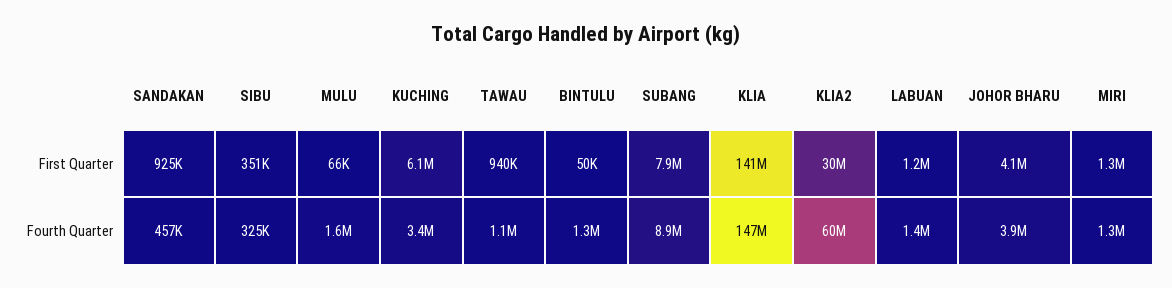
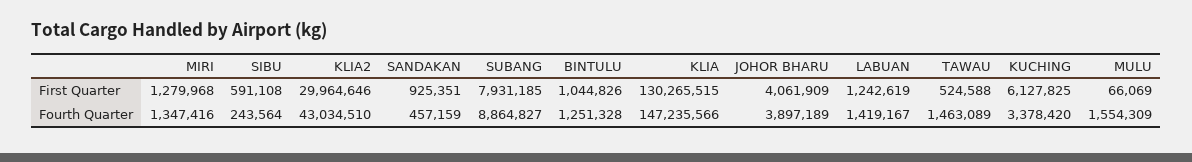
  {
    "SANDAKAN": {
      "First Quarter": 925351,
      "Fourth Quarter": 457159
    },
    "SIBU": {
-     "First Quarter": 351000,
+     "First Quarter": 591108,
-     "Fourth Quarter": 325000
+     "Fourth Quarter": 243564
    },
    "MULU": {
      "First Quarter": 66069,
      "Fourth Quarter": 1554309
    },
    "KUCHING": {
      "First Quarter": 6127825,
      "Fourth Quarter": 3378420
    },
    "TAWAU": {
-     "First Quarter": 940000,
+     "First Quarter": 524588,
-     "Fourth Quarter": 1100000
+     "Fourth Quarter": 1463089
    },
    "BINTULU": {
-     "First Quarter": 50000,
+     "First Quarter": 1044826,
      "Fourth Quarter": 1251328
    },
    "SUBANG": {
      "First Quarter": 7931185,
      "Fourth Quarter": 8864827
    },
    "KLIA": {
-     "First Quarter": 141000000,
+     "First Quarter": 130265515,
      "Fourth Quarter": 147235566
    },
    "KLIA2": {
      "First Quarter": 29964646,
-     "Fourth Quarter": 60000000
+     "Fourth Quarter": 43034510
    },
    "LABUAN": {
      "First Quarter": 1242619,
      "Fourth Quarter": 1419167
    },
    "JOHOR BHARU": {
      "First Quarter": 4061909,
      "Fourth Quarter": 3897189
    },
    "MIRI": {
      "First Quarter": 1279968,
      "Fourth Quarter": 1347416
    }
  }

